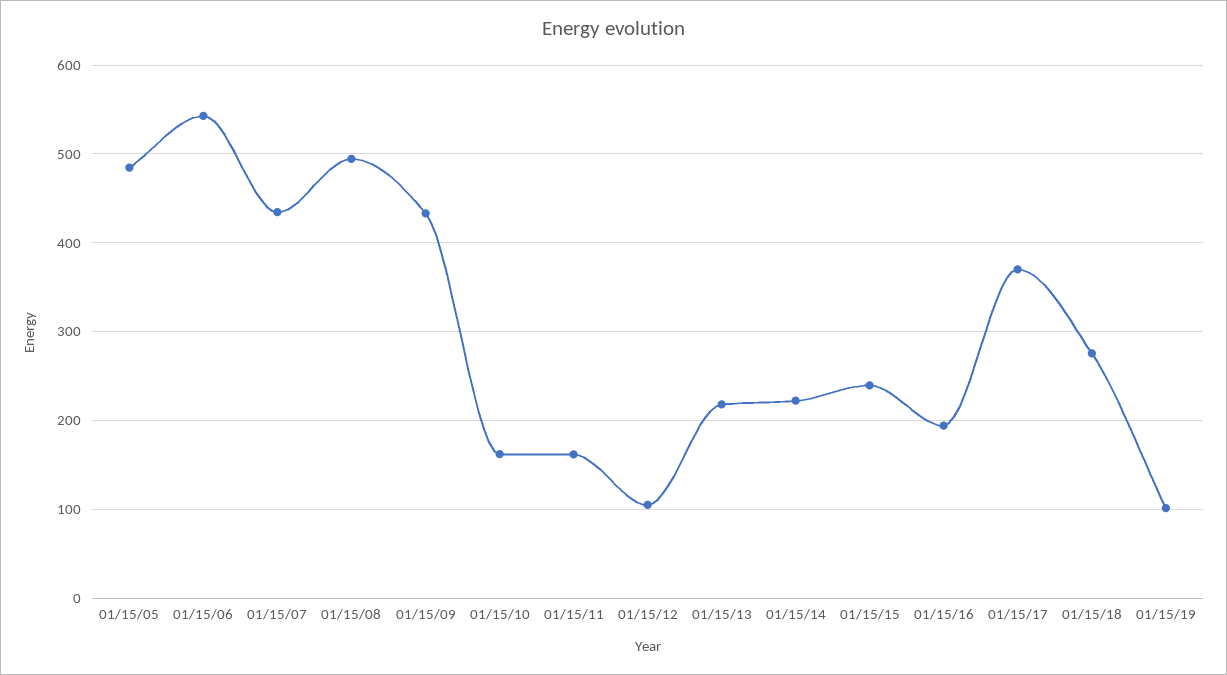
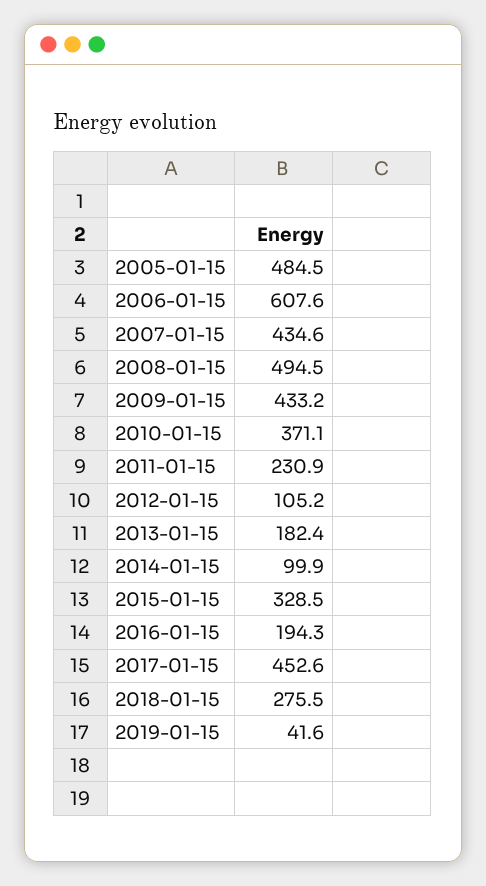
  {
    "01/15/05": 484.5,
-   "01/15/06": 540,
+   "01/15/06": 607.6,
    "01/15/07": 434.6,
    "01/15/08": 494.5,
    "01/15/09": 433.2,
-   "01/15/10": 160,
+   "01/15/10": 371.1,
-   "01/15/11": 160,
+   "01/15/11": 230.9,
    "01/15/12": 105.2,
-   "01/15/13": 220,
+   "01/15/13": 182.4,
-   "01/15/14": 220,
+   "01/15/14": 99.9,
-   "01/15/15": 240,
+   "01/15/15": 328.5,
    "01/15/16": 194.3,
-   "01/15/17": 370,
+   "01/15/17": 452.6,
    "01/15/18": 275.5,
-   "01/15/19": 100
+   "01/15/19": 41.6
  }

